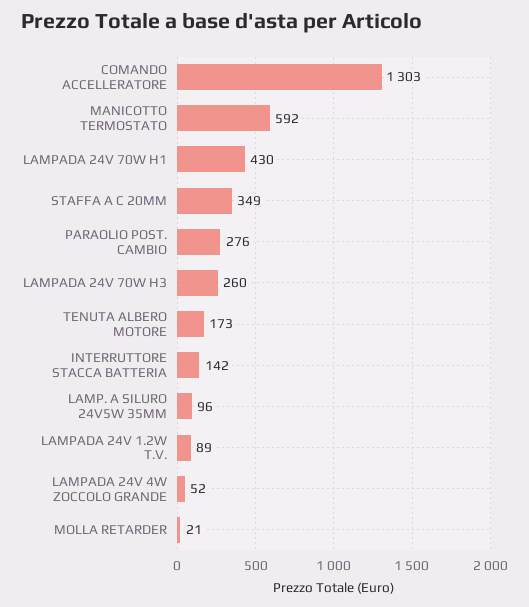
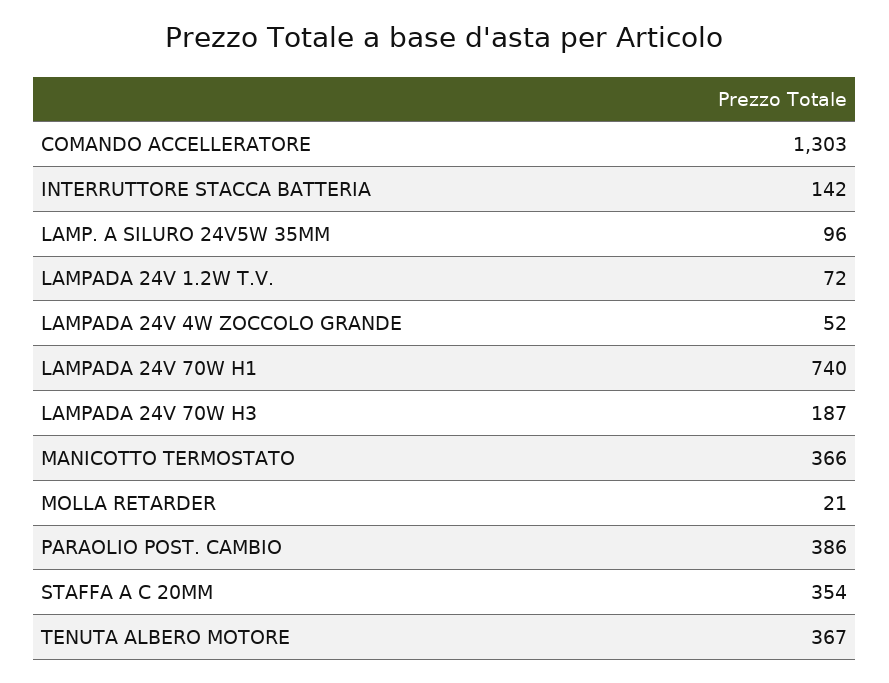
  {
    "COMANDO ACCELLERATORE": 1303,
-   "MANICOTTO TERMOSTATO": 592,
+   "MANICOTTO TERMOSTATO": 366,
-   "LAMPADA 24V 70W H1": 430,
+   "LAMPADA 24V 70W H1": 740,
-   "STAFFA A C 20MM": 349,
+   "STAFFA A C 20MM": 354,
-   "PARAOLIO POST. CAMBIO": 276,
+   "PARAOLIO POST. CAMBIO": 386,
-   "LAMPADA 24V 70W H3": 260,
+   "LAMPADA 24V 70W H3": 187,
-   "TENUTA ALBERO MOTORE": 173,
+   "TENUTA ALBERO MOTORE": 367,
    "INTERRUTTORE STACCA BATTERIA": 142,
    "LAMP. A SILURO 24V5W 35MM": 96,
-   "LAMPADA 24V 1.2W T.V.": 89,
+   "LAMPADA 24V 1.2W T.V.": 72,
    "LAMPADA 24V 4W ZOCCOLO GRANDE": 52,
    "MOLLA RETARDER": 21
  }

